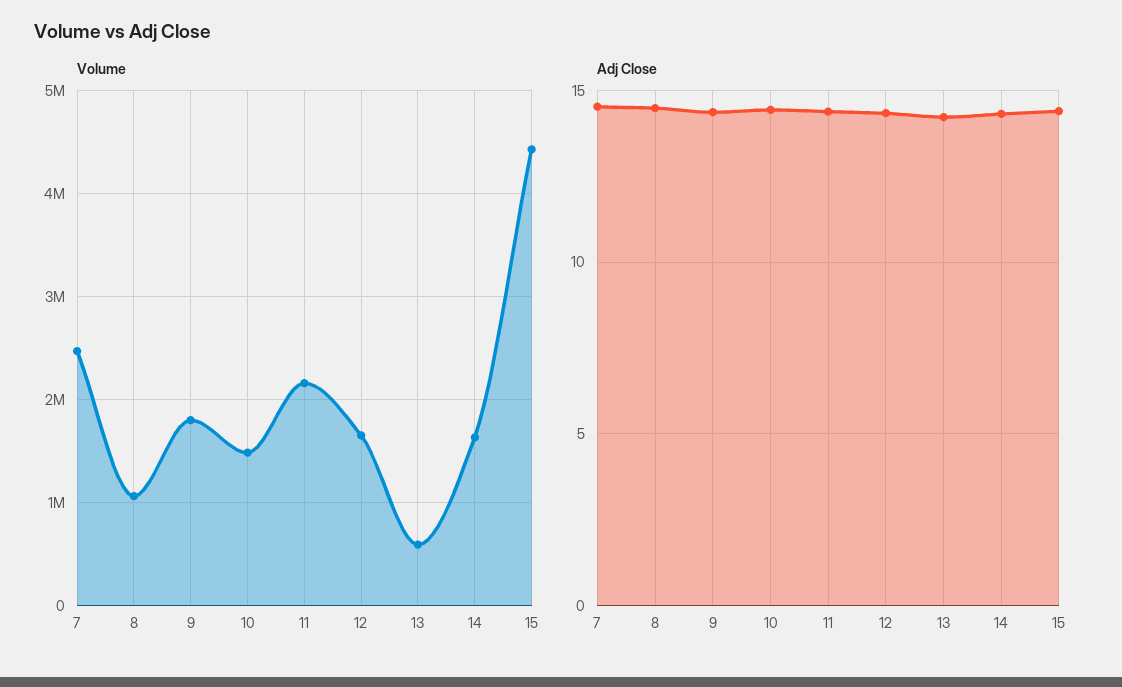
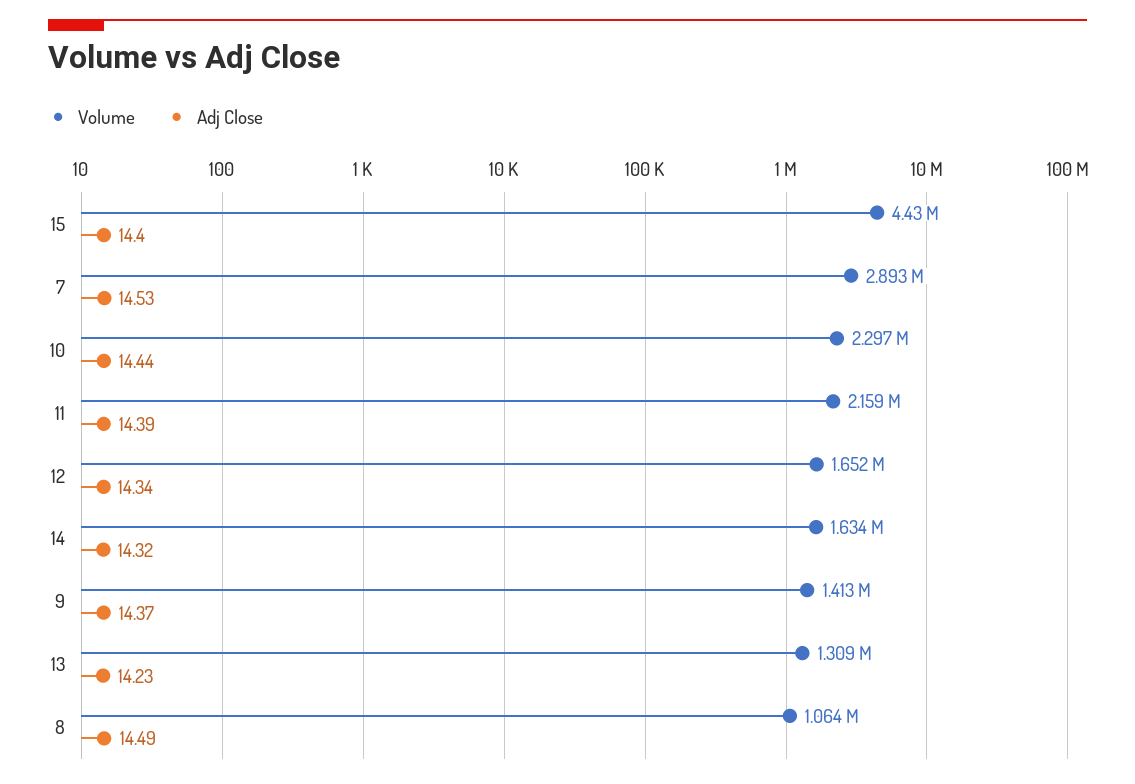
  {
    "Volume": {
-     "7": 2500000,
+     "7": 2893000,
      "8": 1064000,
-     "9": 1800000,
+     "9": 1413000,
-     "10": 1500000,
+     "10": 2297000,
      "11": 2159000,
      "12": 1652000,
-     "13": 600000,
+     "13": 1309000,
      "14": 1634000,
      "15": 4430000
    },
    "Adj Close": {
      "7": 14.53,
      "8": 14.49,
      "9": 14.37,
      "10": 14.44,
      "11": 14.39,
      "12": 14.34,
      "13": 14.23,
      "14": 14.32,
      "15": 14.4
    }
  }

